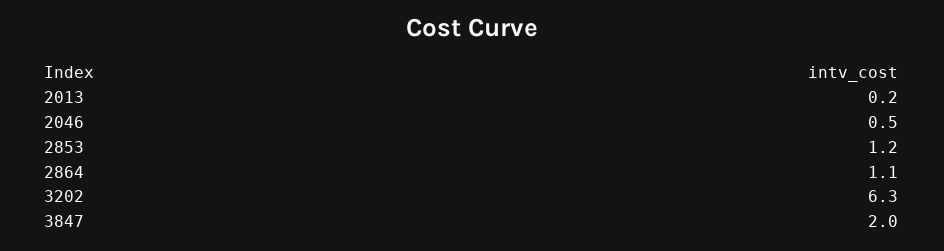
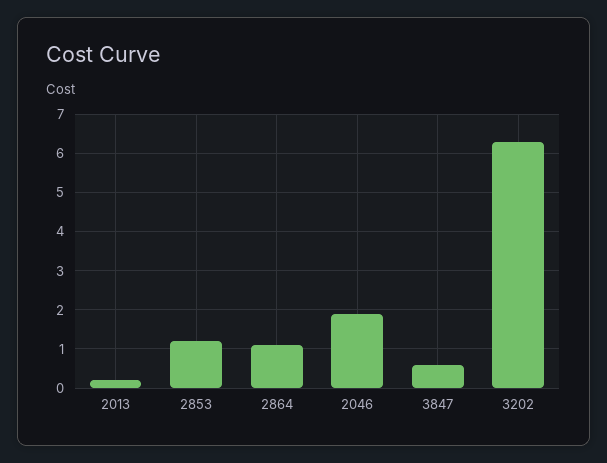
  {
    "2013": 0.2,
-   "2046": 0.5,
+   "2046": 2,
    "2853": 1.2,
    "2864": 1.1,
    "3202": 6.3,
-   "3847": 2
+   "3847": 0.5
  }

